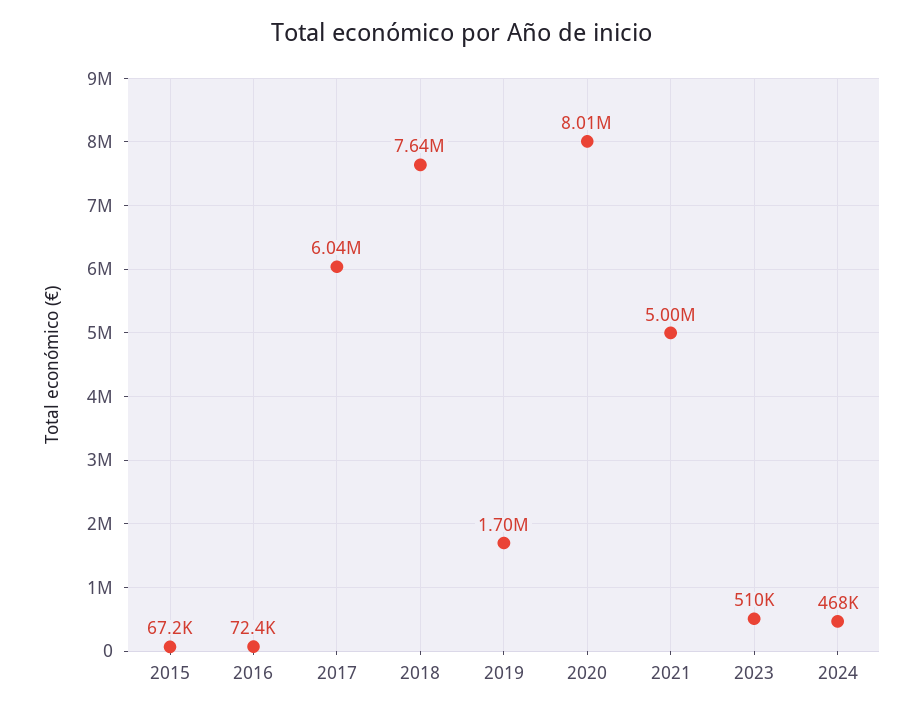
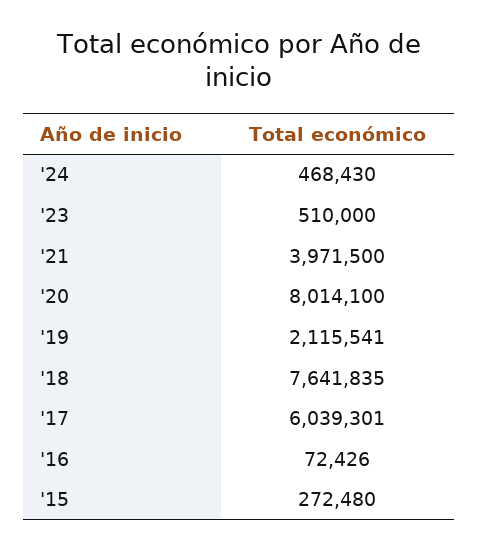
  {
-   "2015": 67200,
+   "2015": 272480,
    "2016": 72426,
    "2017": 6039301,
    "2018": 7641835,
-   "2019": 1700000,
+   "2019": 2115541,
    "2020": 8014100,
-   "2021": 5000000,
+   "2021": 3971500,
    "2023": 510000,
    "2024": 468430
  }

